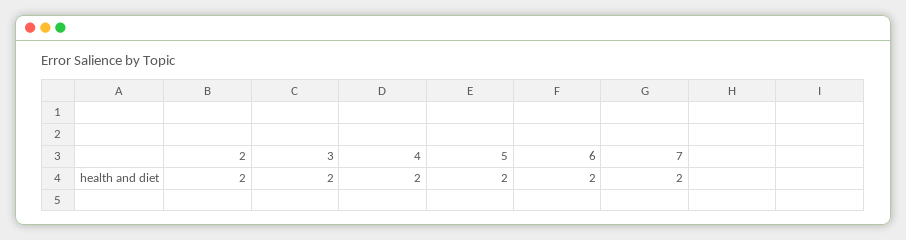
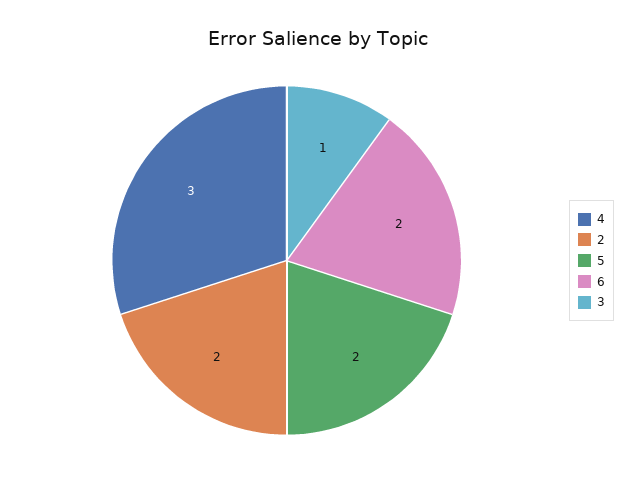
  {
    "2": 2,
-   "3": 2,
+   "3": 1,
-   "4": 2,
+   "4": 3,
    "5": 2,
-   "6": 2,
+   "6": 2
-   "7": 2
  }

